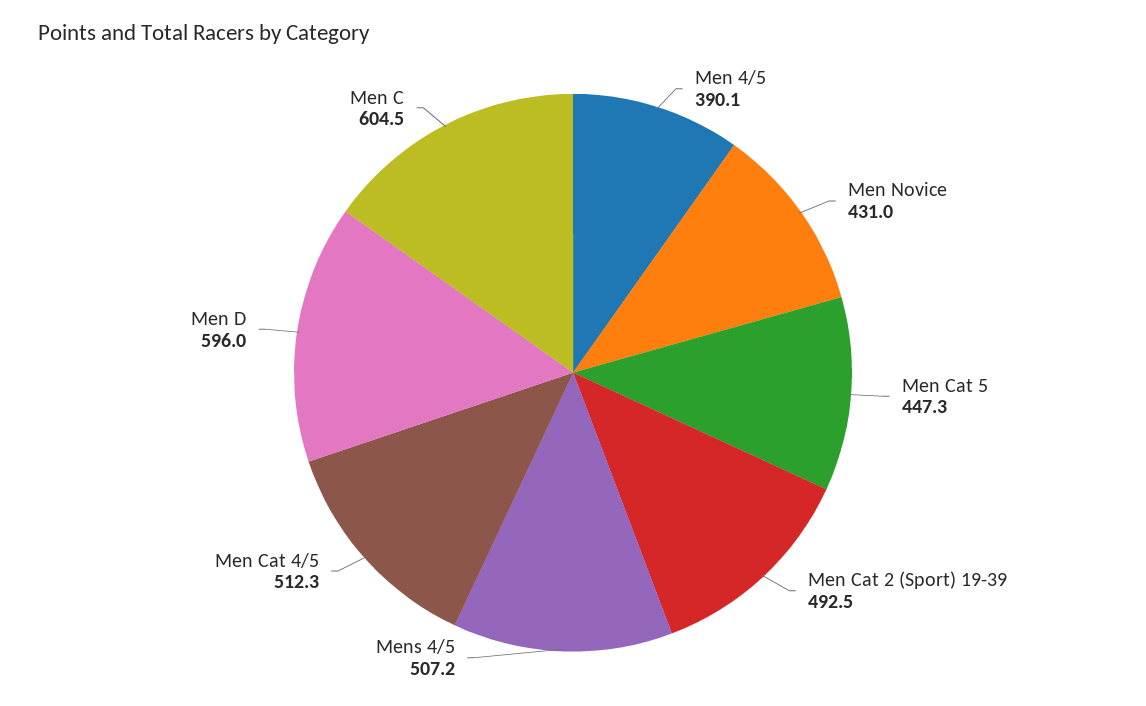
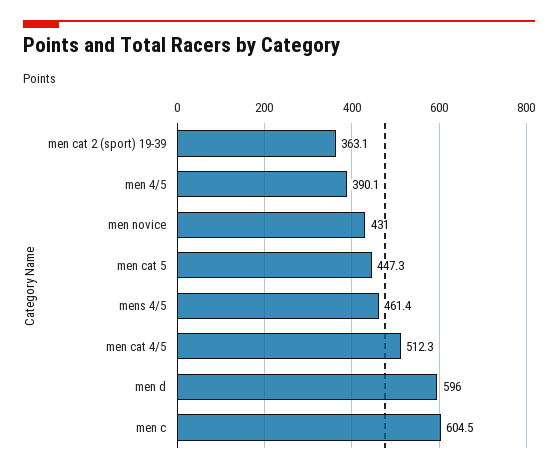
  {
    "Men 4/5": 390.1,
    "Men Novice": 431,
    "Men Cat 5": 447.3,
-   "Men Cat 2 (Sport) 19-39": 492.5,
+   "Men Cat 2 (Sport) 19-39": 363.1,
-   "Mens 4/5": 507.2,
+   "Mens 4/5": 461.4,
    "Men Cat 4/5": 512.3,
    "Men D": 596,
    "Men C": 604.5
  }

